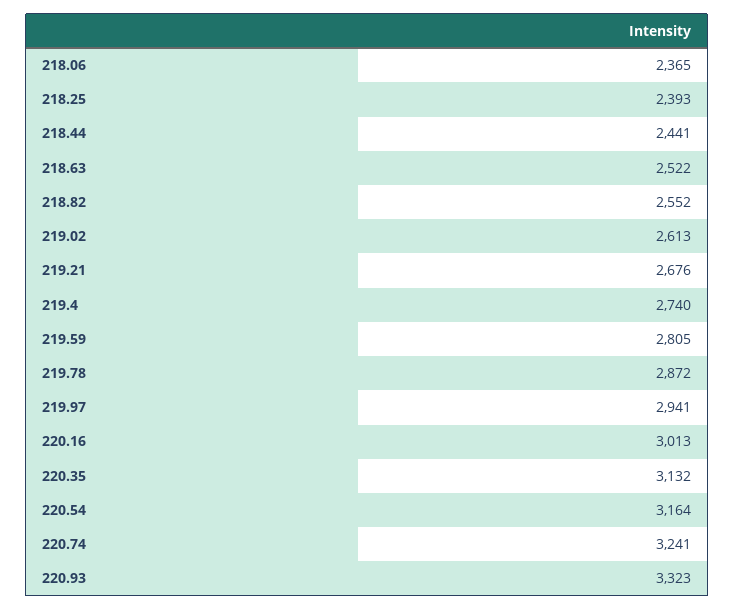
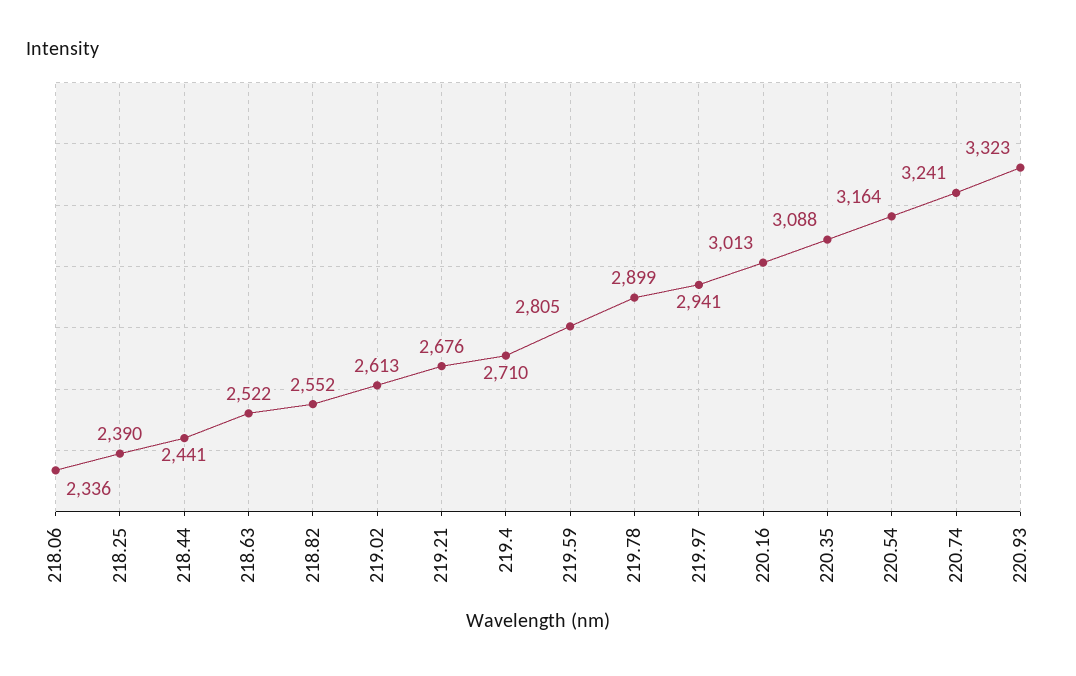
  {
-   "218.06": 2365,
+   "218.06": 2336,
-   "218.25": 2393,
+   "218.25": 2390,
    "218.44": 2441,
    "218.63": 2522,
    "218.82": 2552,
    "219.02": 2613,
    "219.21": 2676,
-   "219.4": 2740,
+   "219.4": 2710,
    "219.59": 2805,
-   "219.78": 2872,
+   "219.78": 2899,
    "219.97": 2941,
    "220.16": 3013,
-   "220.35": 3132,
+   "220.35": 3088,
    "220.54": 3164,
    "220.74": 3241,
    "220.93": 3323
  }

